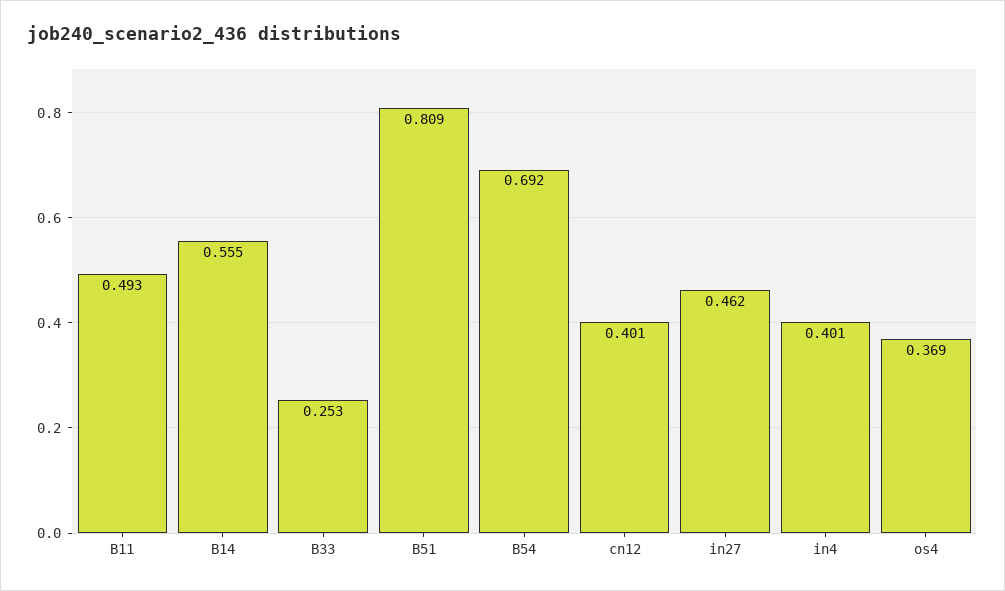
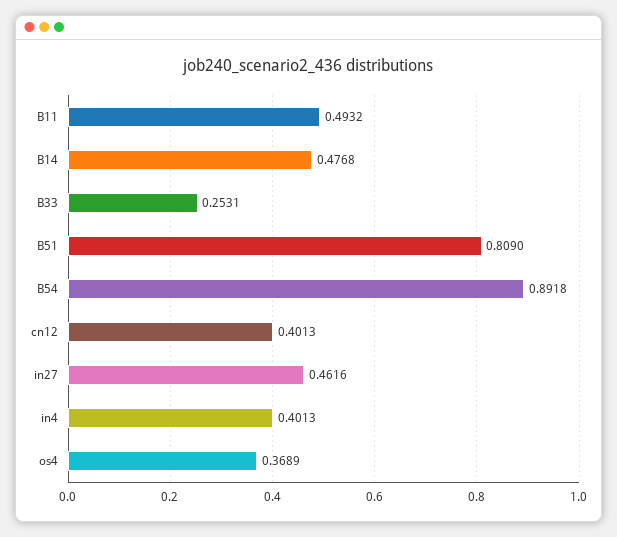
  {
    "B11": 0.4932,
-   "B14": 0.555,
+   "B14": 0.4768,
    "B33": 0.2531,
    "B51": 0.809,
-   "B54": 0.692,
+   "B54": 0.8918,
    "cn12": 0.4013,
    "in27": 0.4616,
    "in4": 0.4013,
    "os4": 0.3689
  }

